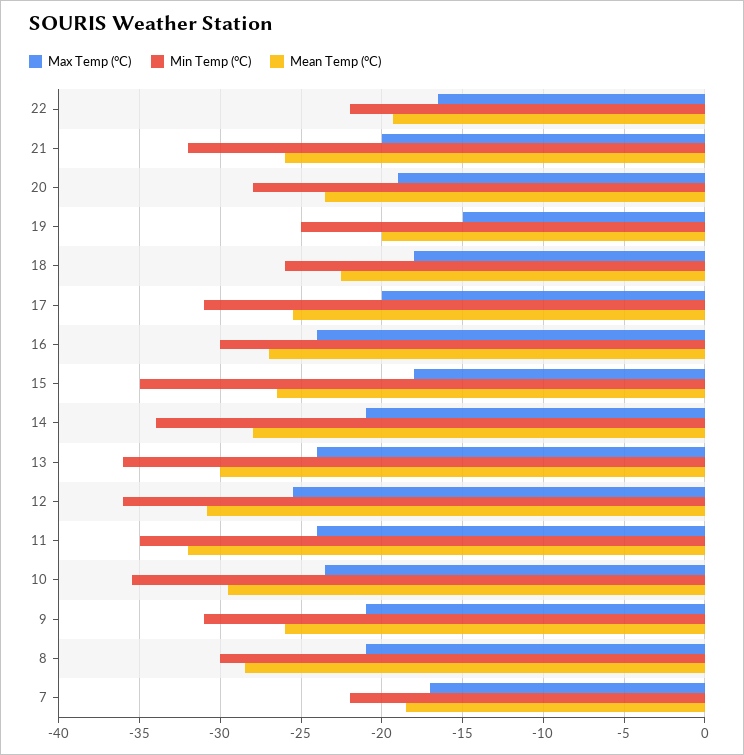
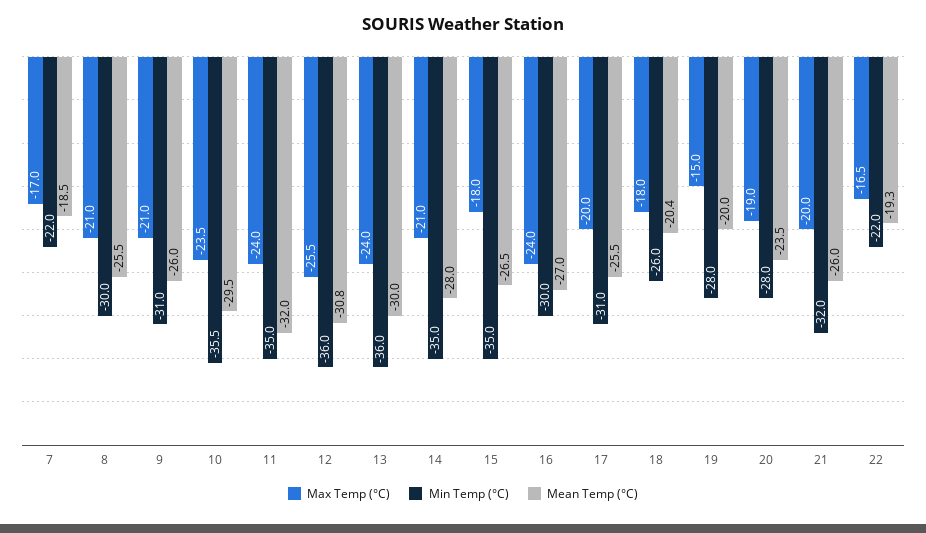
  {
    "Max Temp (°C)": {
      "22": -16.5,
      "21": -20,
      "20": -19,
      "19": -15,
      "18": -18,
      "17": -20,
      "16": -24,
      "15": -18,
      "14": -21,
      "13": -24,
      "12": -25.5,
      "11": -24,
      "10": -23.5,
      "9": -21,
      "8": -21,
      "7": -17
    },
    "Min Temp (°C)": {
      "22": -22,
      "21": -32,
      "20": -28,
-     "19": -25,
+     "19": -28,
      "18": -26,
      "17": -31,
      "16": -30,
      "15": -35,
-     "14": -34,
+     "14": -35,
      "13": -36,
      "12": -36,
      "11": -35,
      "10": -35.5,
      "9": -31,
      "8": -30,
      "7": -22
    },
    "Mean Temp (°C)": {
      "22": -19.3,
      "21": -26,
      "20": -23.5,
      "19": -20,
-     "18": -22.5,
+     "18": -20.4,
      "17": -25.5,
      "16": -27,
      "15": -26.5,
      "14": -28,
      "13": -30,
      "12": -30.8,
      "11": -32,
      "10": -29.5,
      "9": -26,
-     "8": -28.5,
+     "8": -25.5,
      "7": -18.5
    }
  }

